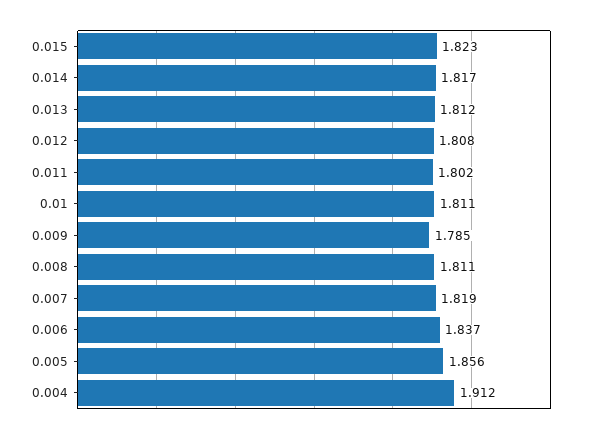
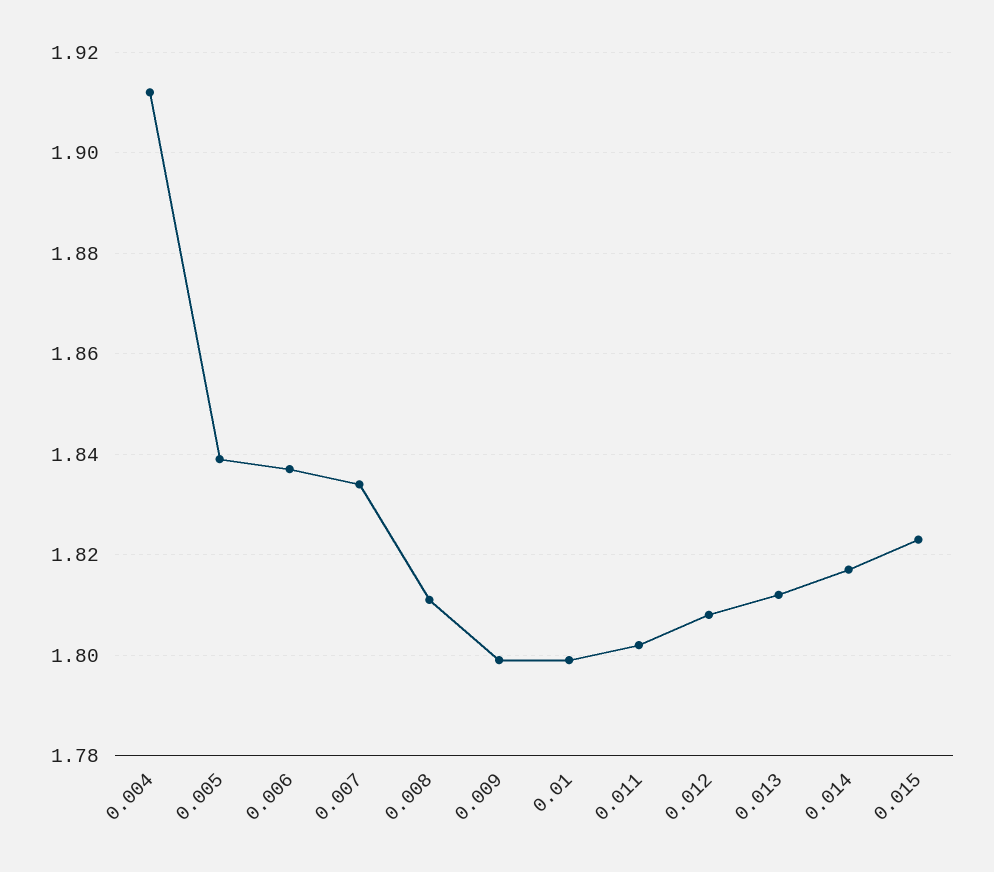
  {
    "0.015": 1.823,
    "0.014": 1.817,
    "0.013": 1.812,
    "0.012": 1.808,
    "0.011": 1.802,
-   "0.01": 1.811,
+   "0.01": 1.8,
-   "0.009": 1.785,
+   "0.009": 1.8,
    "0.008": 1.811,
-   "0.007": 1.819,
+   "0.007": 1.835,
    "0.006": 1.837,
-   "0.005": 1.856,
+   "0.005": 1.84,
    "0.004": 1.912
  }

